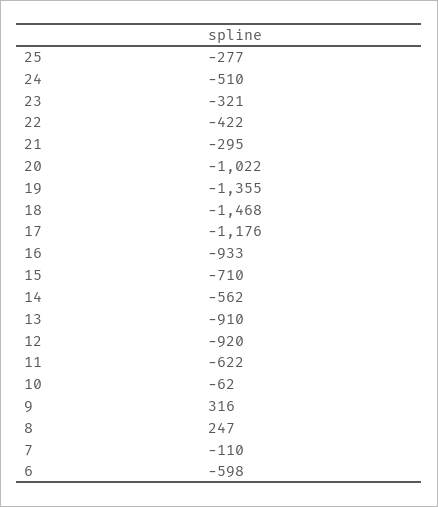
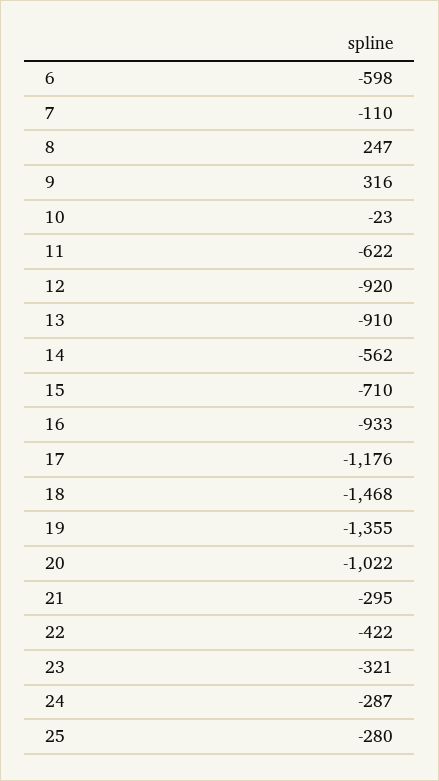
  {
-   "25": -277,
+   "25": -280,
-   "24": -510,
+   "24": -287,
    "23": -321,
    "22": -422,
    "21": -295,
    "20": -1022,
    "19": -1355,
    "18": -1468,
    "17": -1176,
    "16": -933,
    "15": -710,
    "14": -562,
    "13": -910,
    "12": -920,
    "11": -622,
-   "10": -62,
+   "10": -23,
    "9": 316,
    "8": 247,
    "7": -110,
    "6": -598
  }

